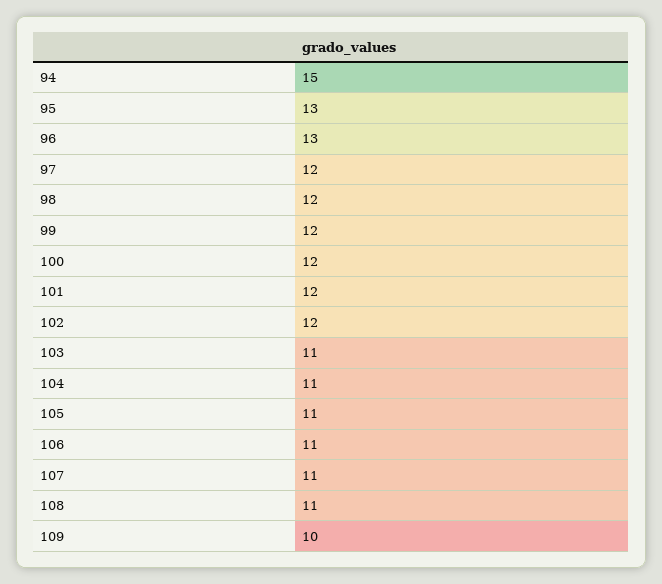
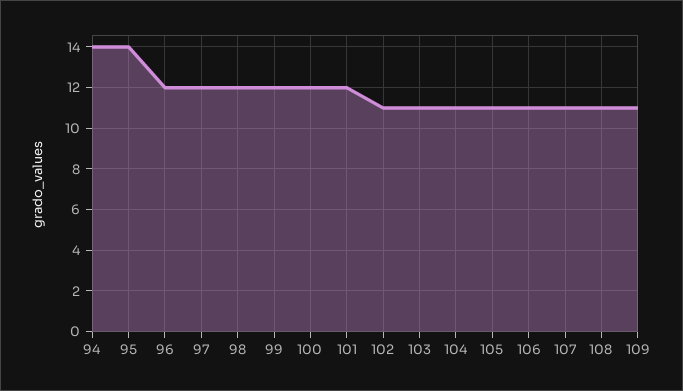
  {
-   "94": 15,
+   "94": 14,
-   "95": 13,
+   "95": 14,
-   "96": 13,
+   "96": 12,
    "97": 12,
    "98": 12,
    "99": 12,
    "100": 12,
    "101": 12,
-   "102": 12,
+   "102": 11,
    "103": 11,
    "104": 11,
    "105": 11,
    "106": 11,
    "107": 11,
    "108": 11,
-   "109": 10
+   "109": 11
  }

